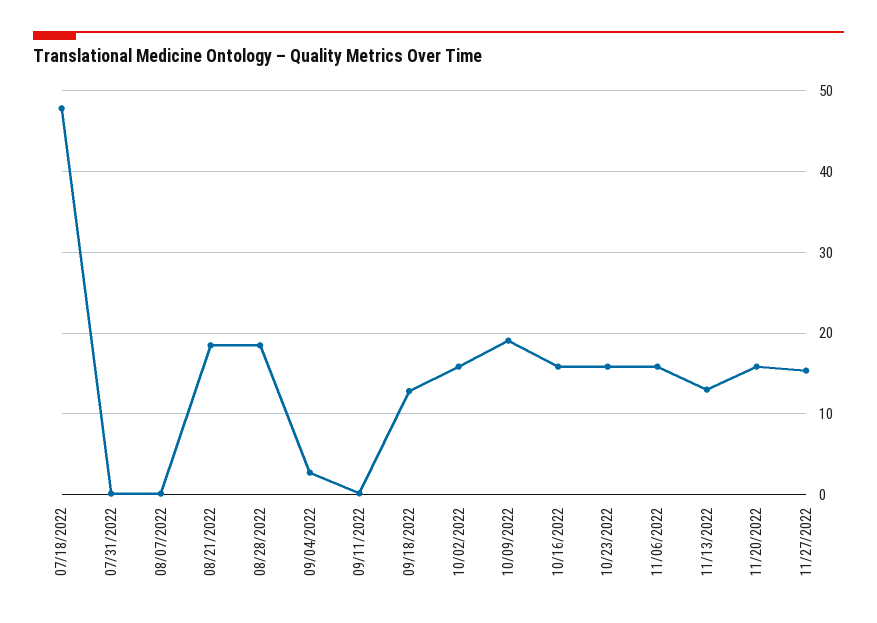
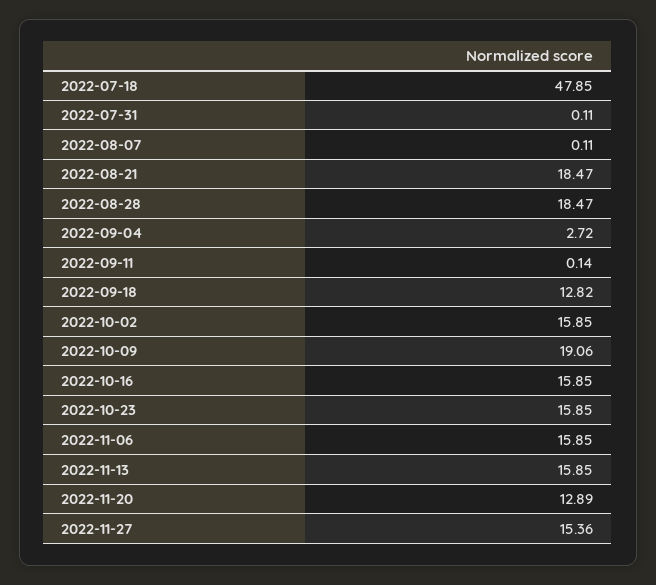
  {
    "07/18/2022": 47.85,
    "07/31/2022": 0.11,
    "08/07/2022": 0.11,
    "08/21/2022": 18.47,
    "08/28/2022": 18.47,
    "09/04/2022": 2.72,
    "09/11/2022": 0.14,
    "09/18/2022": 12.82,
    "10/02/2022": 15.85,
    "10/09/2022": 19.06,
    "10/16/2022": 15.85,
    "10/23/2022": 15.85,
    "11/06/2022": 15.85,
-   "11/13/2022": 13,
+   "11/13/2022": 15.85,
-   "11/20/2022": 16,
+   "11/20/2022": 12.89,
    "11/27/2022": 15.36
  }

